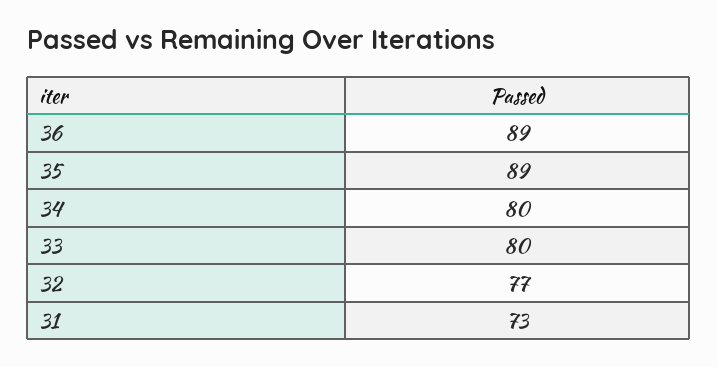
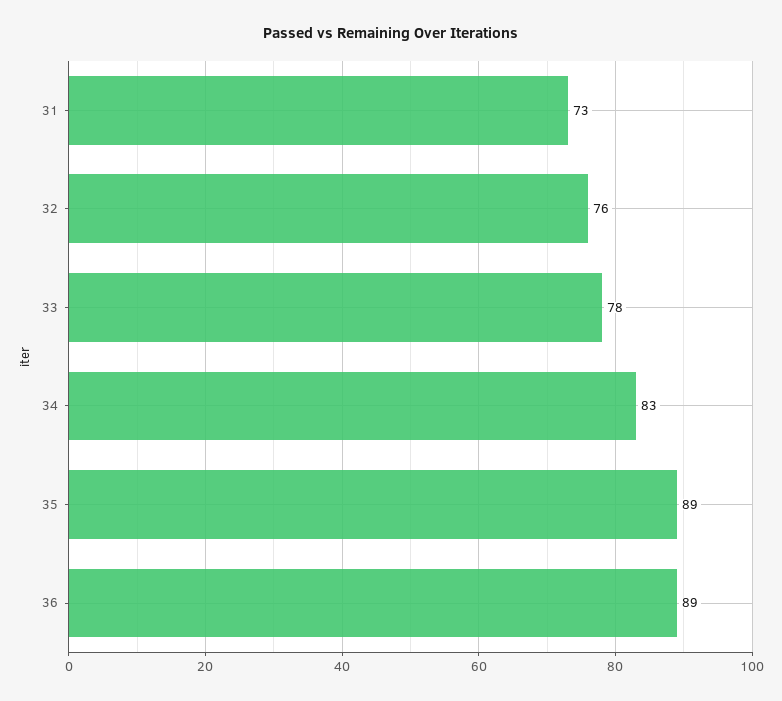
  {
    "36": 89,
    "35": 89,
-   "34": 80,
+   "34": 83,
-   "33": 80,
+   "33": 78,
-   "32": 77,
+   "32": 76,
    "31": 73
  }

